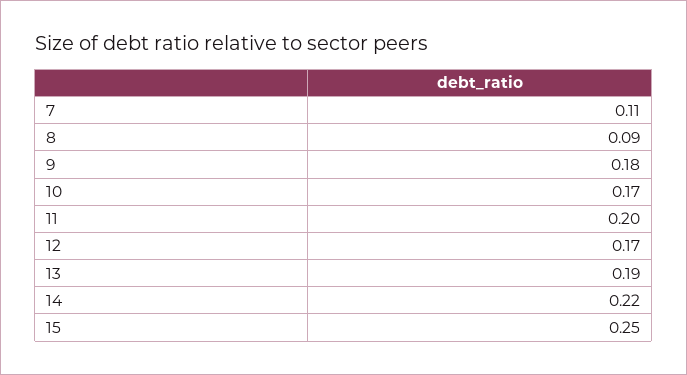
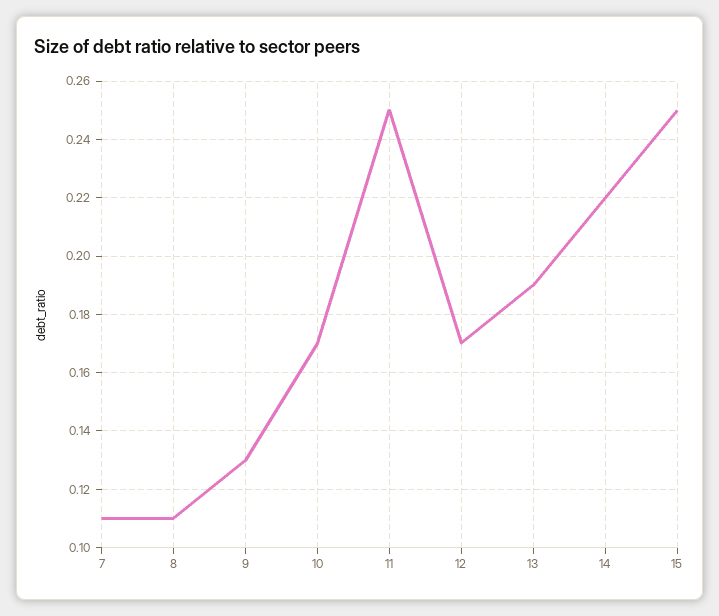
  {
    "7": 0.11,
-   "8": 0.09,
+   "8": 0.11,
-   "9": 0.18,
+   "9": 0.13,
    "10": 0.17,
-   "11": 0.2,
+   "11": 0.25,
    "12": 0.17,
    "13": 0.19,
    "14": 0.22,
    "15": 0.25
  }

